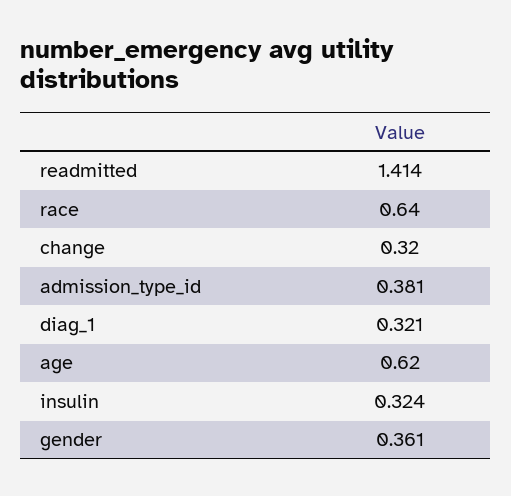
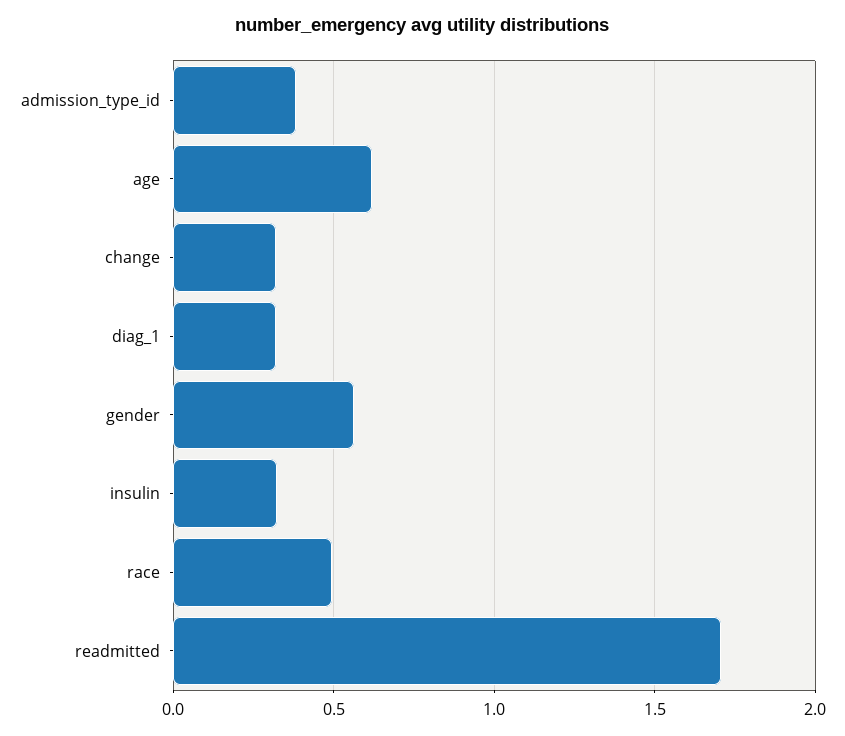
  {
-   "readmitted": 1.414,
+   "readmitted": 1.7,
-   "race": 0.64,
+   "race": 0.5,
    "change": 0.32,
    "admission_type_id": 0.381,
    "diag_1": 0.321,
    "age": 0.62,
    "insulin": 0.324,
-   "gender": 0.361
+   "gender": 0.55
  }

